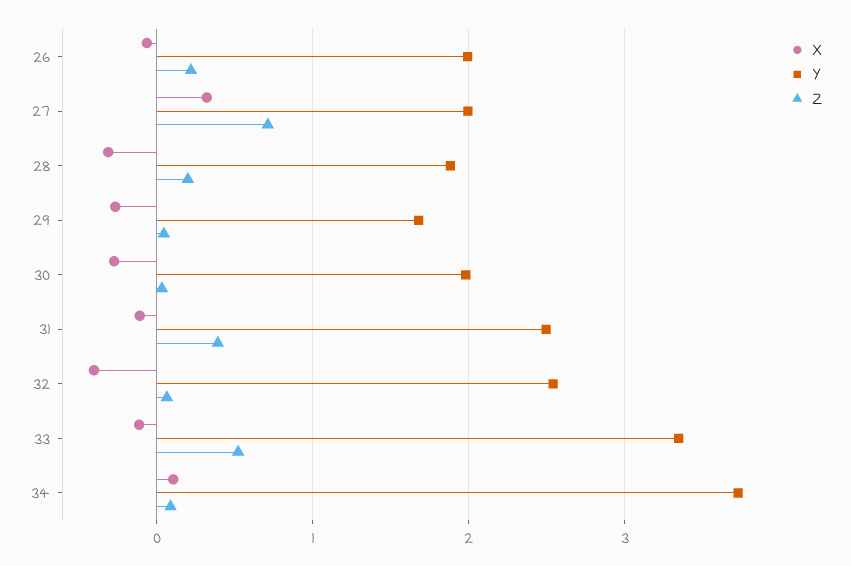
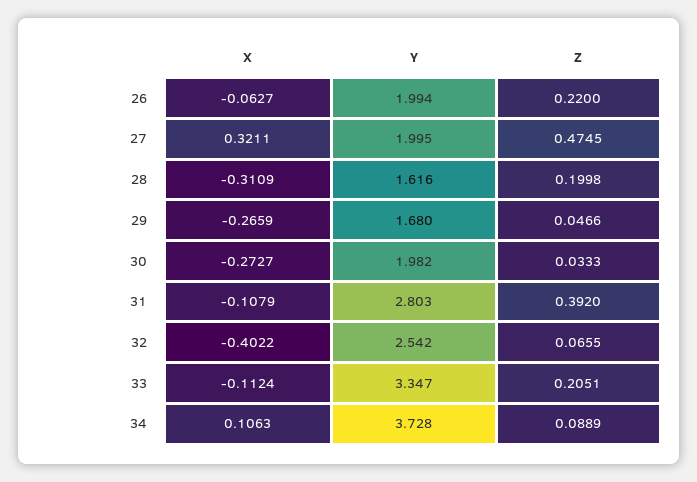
  {
    "X": {
      "26": -0.0627,
      "27": 0.3211,
      "28": -0.3109,
      "29": -0.2659,
      "30": -0.2727,
      "31": -0.1079,
      "32": -0.4022,
      "33": -0.1124,
      "34": 0.1063
    },
    "Y": {
      "26": 1.994,
      "27": 1.995,
-     "28": 1.9,
+     "28": 1.616,
      "29": 1.68,
      "30": 1.982,
-     "31": 2.5,
+     "31": 2.803,
      "32": 2.542,
      "33": 3.347,
      "34": 3.728
    },
    "Z": {
      "26": 0.22,
-     "27": 0.7,
+     "27": 0.4745,
      "28": 0.1998,
      "29": 0.0466,
      "30": 0.0333,
      "31": 0.392,
      "32": 0.0655,
-     "33": 0.5,
+     "33": 0.2051,
      "34": 0.0889
    }
  }

